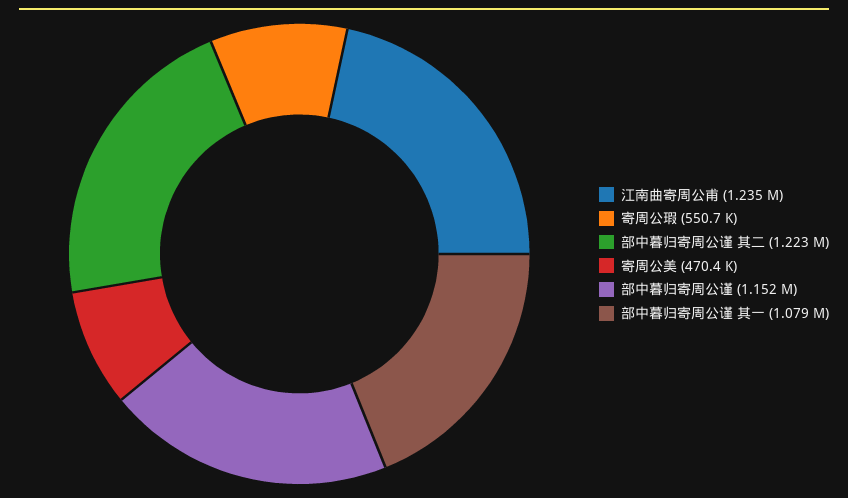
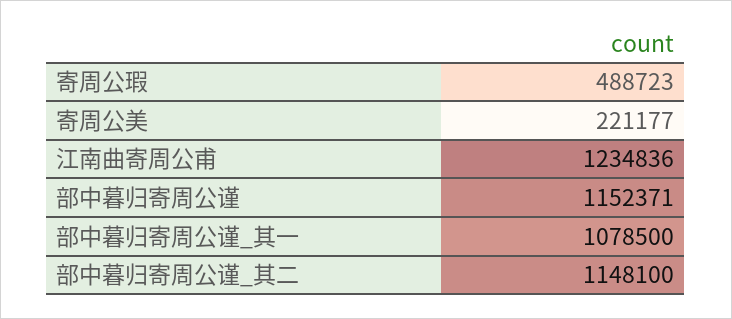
  {
    "江南曲寄周公甫": 1234836,
-   "寄周公瑕": 550700,
+   "寄周公瑕": 488723,
-   "部中暮归寄周公谨 其二": 1223000,
+   "部中暮归寄周公谨 其二": 1148100,
-   "寄周公美": 470400,
+   "寄周公美": 221177,
    "部中暮归寄周公谨": 1152371,
    "部中暮归寄周公谨 其一": 1078500
  }

